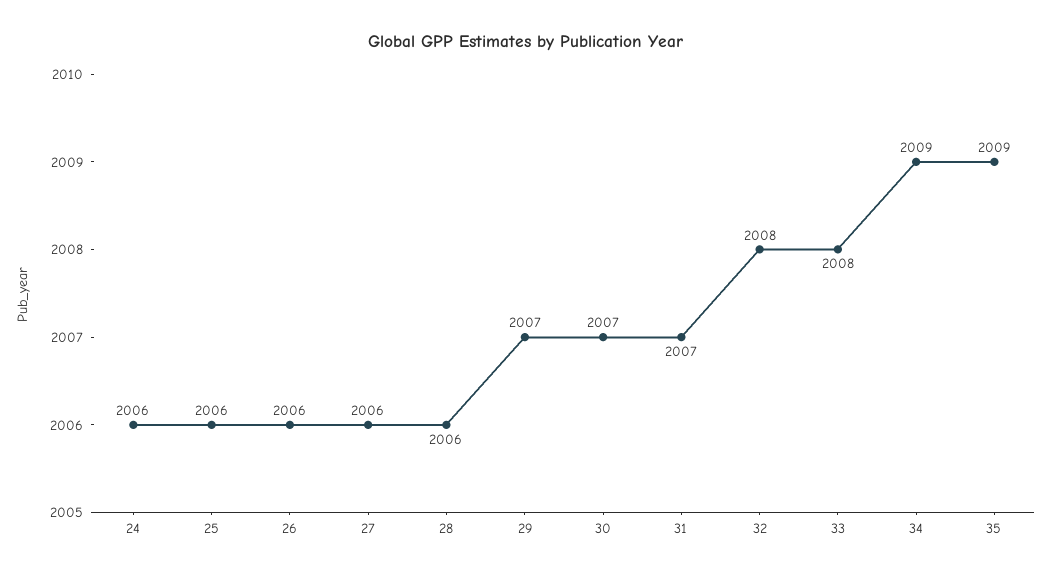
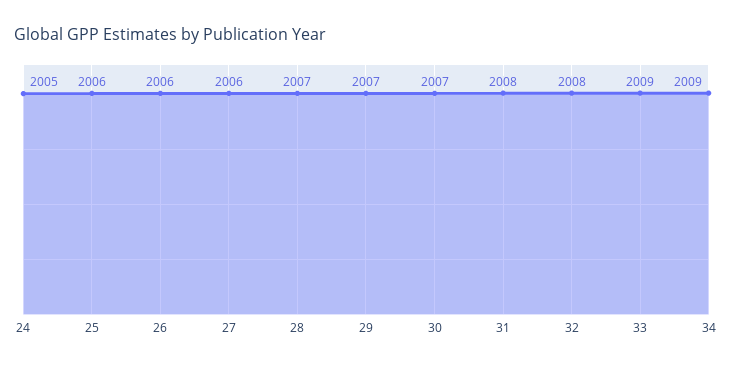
  {
-   "24": 2006,
+   "24": 2005,
    "25": 2006,
    "26": 2006,
    "27": 2006,
-   "28": 2006,
+   "28": 2007,
    "29": 2007,
    "30": 2007,
-   "31": 2007,
+   "31": 2008,
    "32": 2008,
-   "33": 2008,
+   "33": 2009,
-   "34": 2009,
+   "34": 2009
-   "35": 2009
  }

